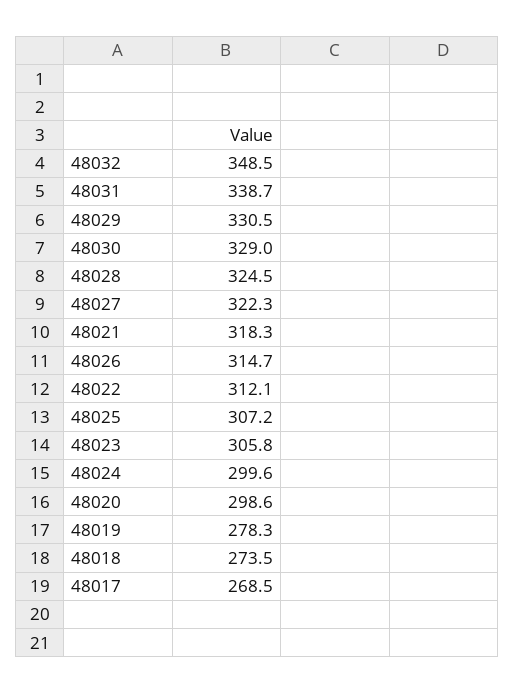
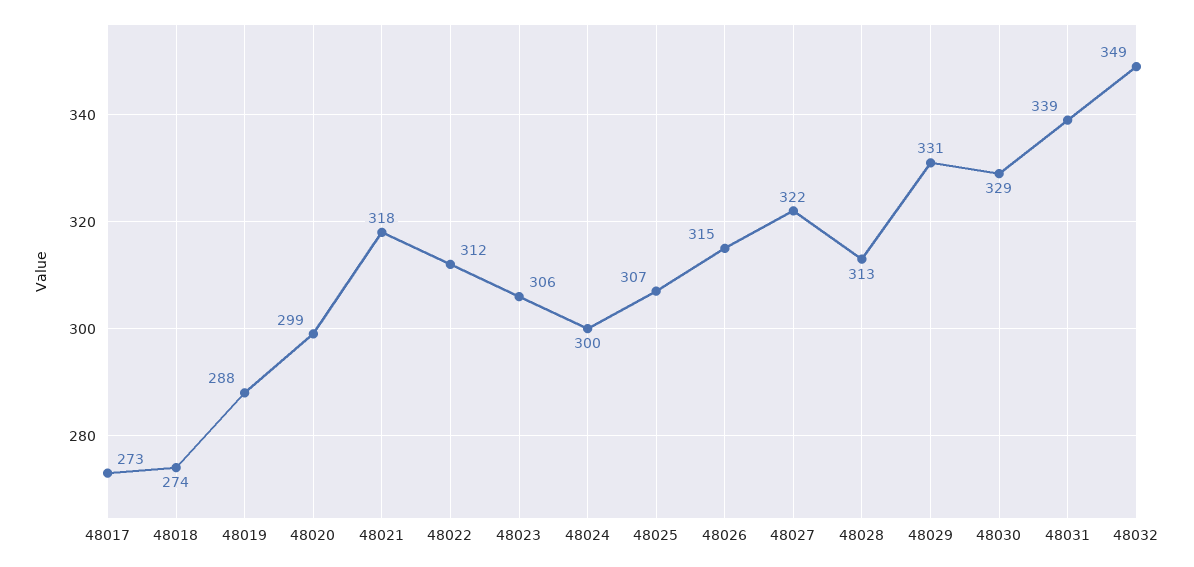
  {
    "48032": 348.5,
    "48031": 338.7,
    "48029": 330.5,
    "48030": 329,
-   "48028": 324.5,
+   "48028": 313,
    "48027": 322.3,
    "48021": 318.3,
    "48026": 314.7,
    "48022": 312.1,
    "48025": 307.2,
    "48023": 305.8,
    "48024": 299.6,
    "48020": 298.6,
-   "48019": 278.3,
+   "48019": 288,
    "48018": 273.5,
-   "48017": 268.5
+   "48017": 273
  }

